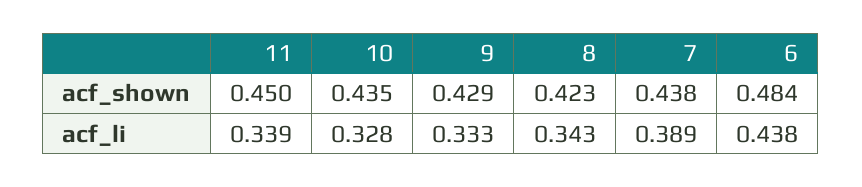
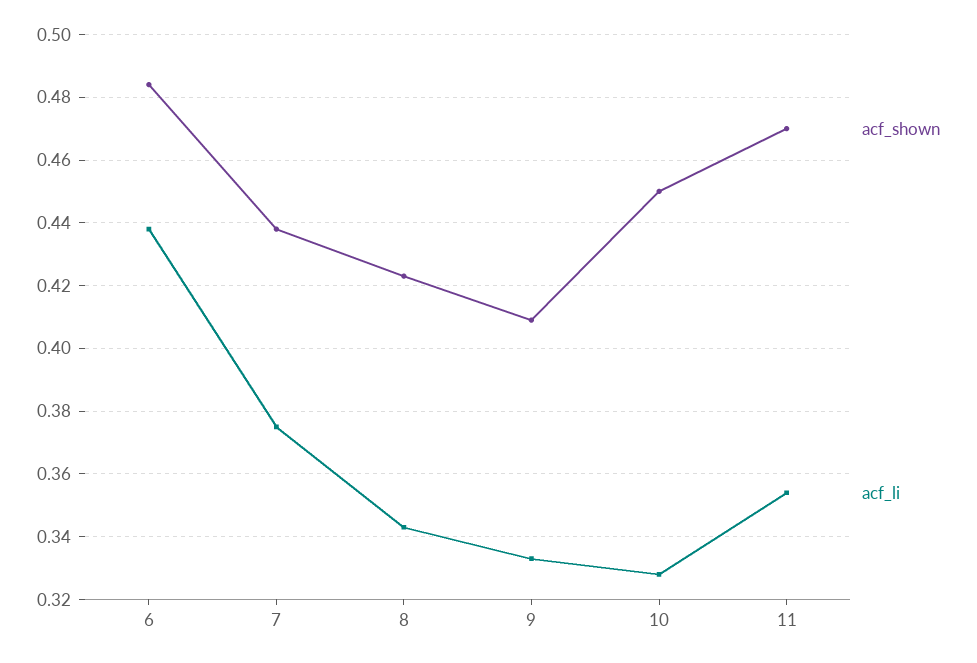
  {
    "acf_shown": {
-     "11": 0.45,
+     "11": 0.47,
-     "10": 0.435,
+     "10": 0.45,
-     "9": 0.429,
+     "9": 0.41,
      "8": 0.423,
      "7": 0.438,
      "6": 0.484
    },
    "acf_li": {
-     "11": 0.339,
+     "11": 0.355,
      "10": 0.328,
      "9": 0.333,
      "8": 0.343,
-     "7": 0.389,
+     "7": 0.375,
      "6": 0.438
    }
  }

